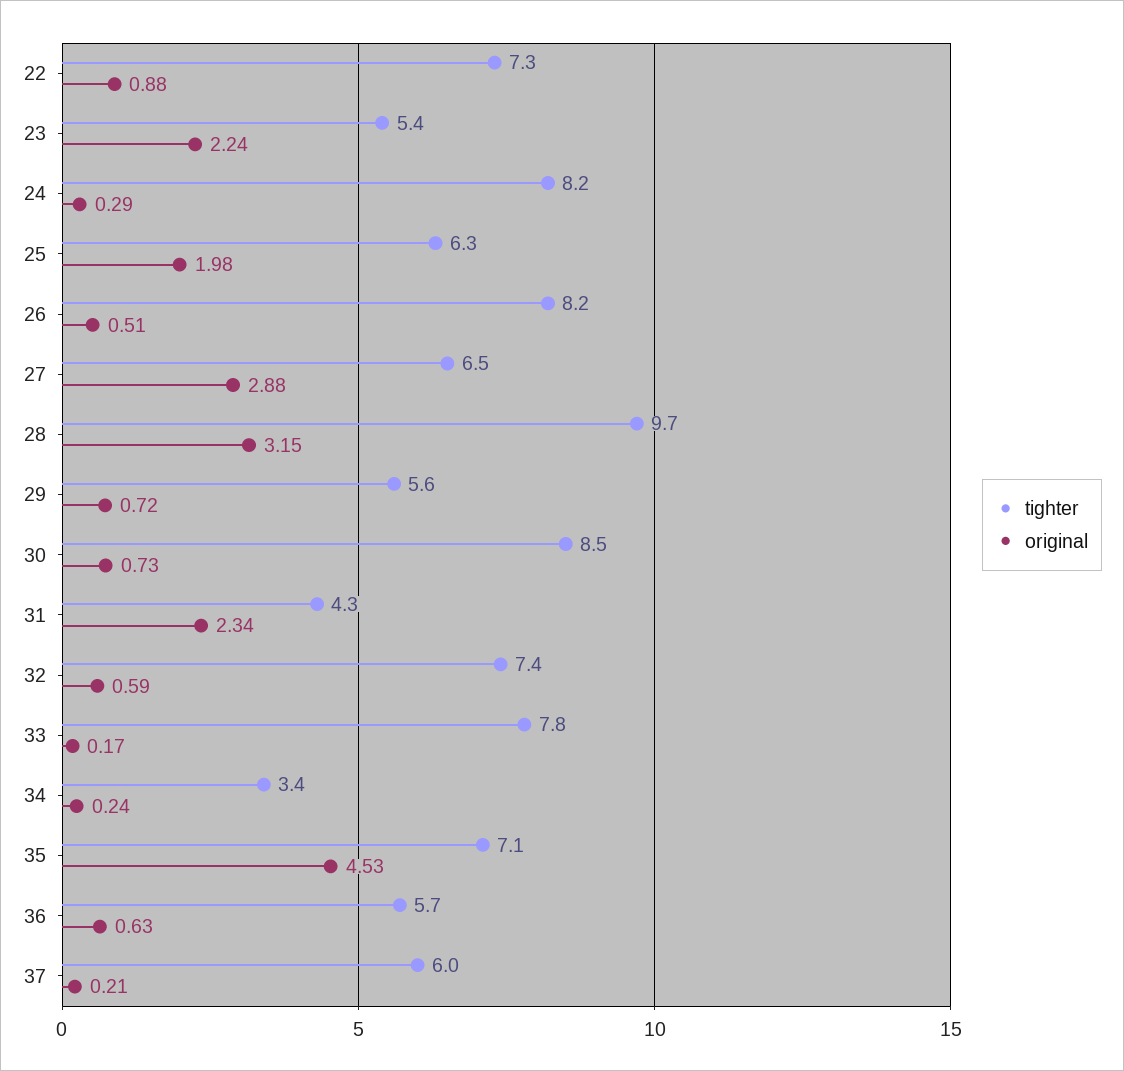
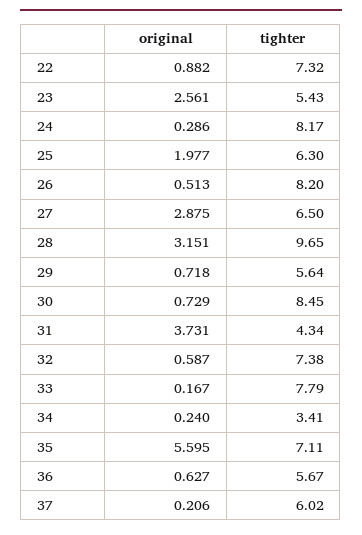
  {
    "tighter": {
      "22": 7.32,
      "23": 5.43,
      "24": 8.17,
      "25": 6.3,
      "26": 8.2,
      "27": 6.5,
      "28": 9.65,
      "29": 5.64,
      "30": 8.45,
      "31": 4.34,
      "32": 7.38,
      "33": 7.79,
      "34": 3.41,
      "35": 7.11,
      "36": 5.67,
      "37": 6.02
    },
    "original": {
      "22": 0.882,
-     "23": 2.24,
+     "23": 2.561,
      "24": 0.286,
      "25": 1.977,
      "26": 0.513,
      "27": 2.875,
      "28": 3.151,
      "29": 0.718,
      "30": 0.729,
-     "31": 2.34,
+     "31": 3.731,
      "32": 0.587,
      "33": 0.167,
      "34": 0.24,
-     "35": 4.53,
+     "35": 5.595,
      "36": 0.627,
      "37": 0.206
    }
  }

